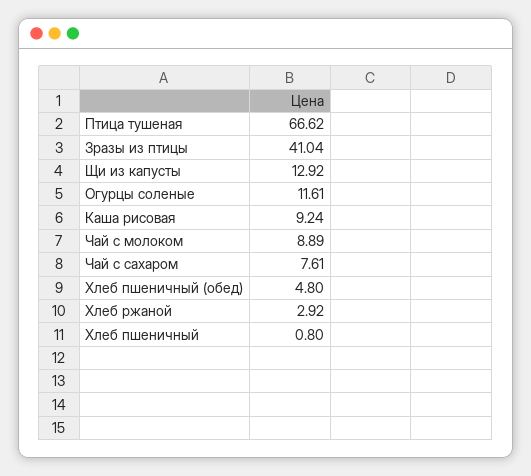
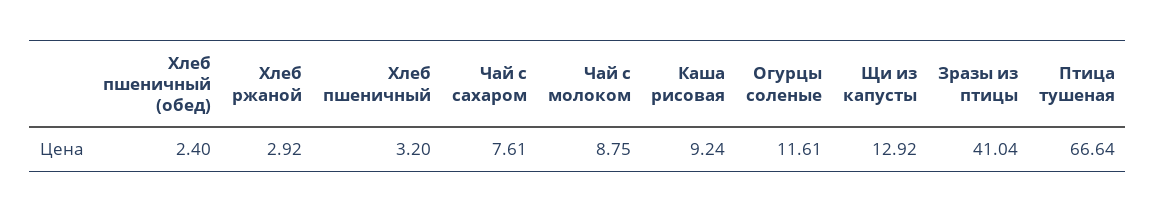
  {
-   "Птица тушеная": 66.62,
+   "Птица тушеная": 66.64,
    "Зразы из птицы": 41.04,
    "Щи из капусты": 12.92,
    "Огурцы соленые": 11.61,
    "Каша рисовая": 9.24,
-   "Чай с молоком": 8.89,
+   "Чай с молоком": 8.75,
    "Чай с сахаром": 7.61,
-   "Хлеб пшеничный (обед)": 4.8,
+   "Хлеб пшеничный (обед)": 2.4,
    "Хлеб ржаной": 2.92,
-   "Хлеб пшеничный": 0.8
+   "Хлеб пшеничный": 3.2
  }

